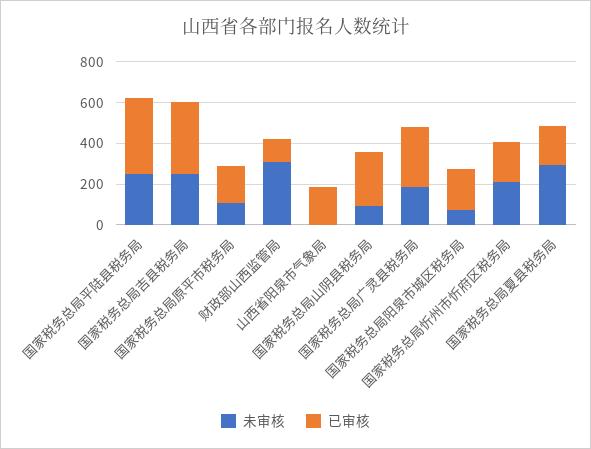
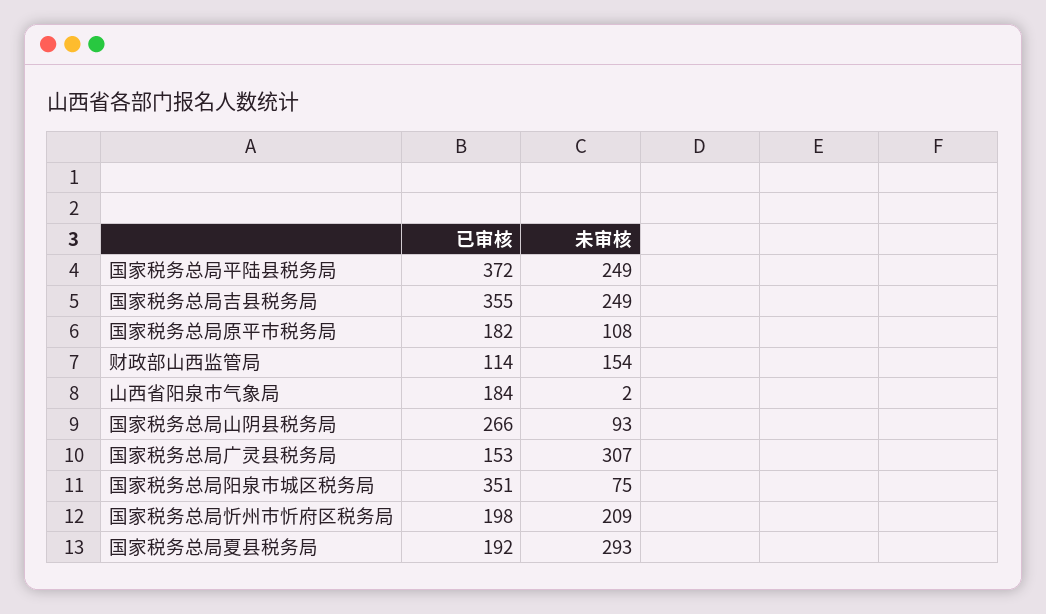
  {
    "未审核": {
      "国家税务总局平陆县税务局": 249,
      "国家税务总局吉县税务局": 249,
      "国家税务总局原平市税务局": 108,
-     "财政部山西监管局": 300,
+     "财政部山西监管局": 154,
      "山西省阳泉市气象局": 2,
      "国家税务总局山阴县税务局": 93,
-     "国家税务总局广灵县税务局": 200,
+     "国家税务总局广灵县税务局": 307,
      "国家税务总局阳泉市城区税务局": 75,
      "国家税务总局忻州市忻府区税务局": 209,
      "国家税务总局夏县税务局": 293
    },
    "已审核": {
      "国家税务总局平陆县税务局": 372,
      "国家税务总局吉县税务局": 355,
      "国家税务总局原平市税务局": 182,
      "财政部山西监管局": 114,
      "山西省阳泉市气象局": 184,
      "国家税务总局山阴县税务局": 266,
-     "国家税务总局广灵县税务局": 300,
+     "国家税务总局广灵县税务局": 153,
-     "国家税务总局阳泉市城区税务局": 200,
+     "国家税务总局阳泉市城区税务局": 351,
      "国家税务总局忻州市忻府区税务局": 198,
      "国家税务总局夏县税务局": 192
    }
  }

